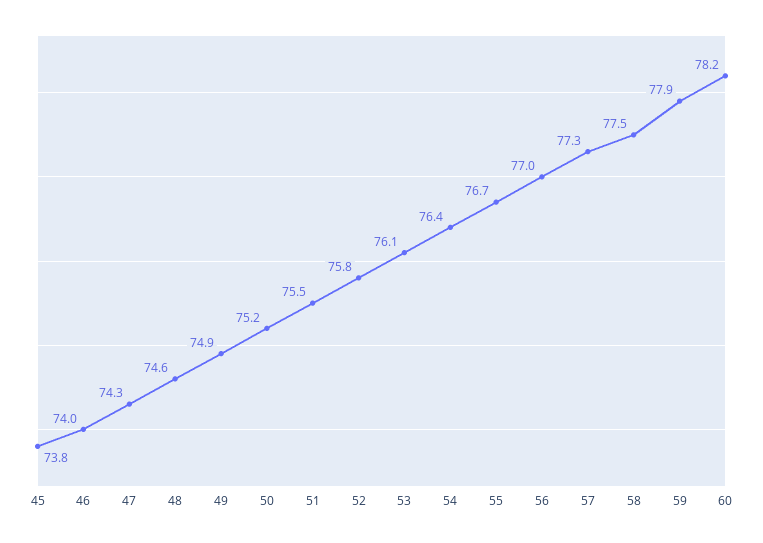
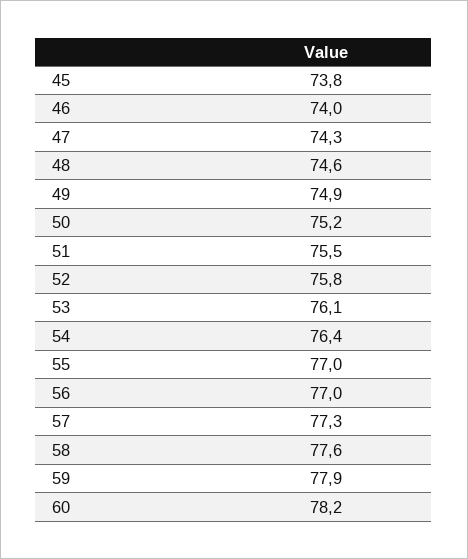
  {
    "45": 73.8,
    "46": 74,
    "47": 74.3,
    "48": 74.6,
    "49": 74.9,
    "50": 75.2,
    "51": 75.5,
    "52": 75.8,
    "53": 76.1,
    "54": 76.4,
-   "55": 76.7,
+   "55": 77,
    "56": 77,
    "57": 77.3,
-   "58": 77.5,
+   "58": 77.6,
    "59": 77.9,
    "60": 78.2
  }

